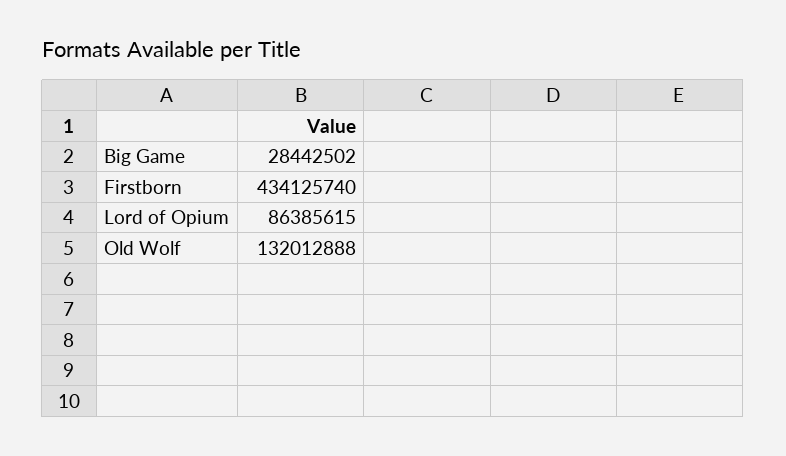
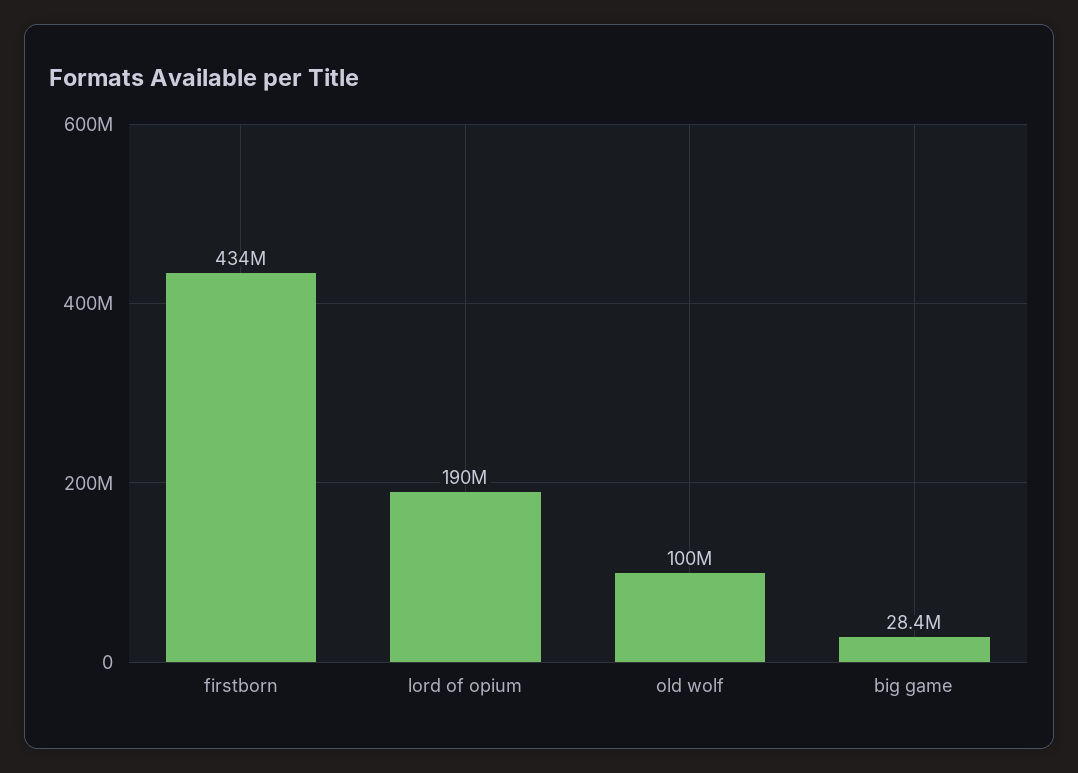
  {
    "Big Game": 28442502,
    "Firstborn": 434125740,
-   "Lord of Opium": 86385615,
+   "Lord of Opium": 190000000,
-   "Old Wolf": 132012888
+   "Old Wolf": 100000000
  }

